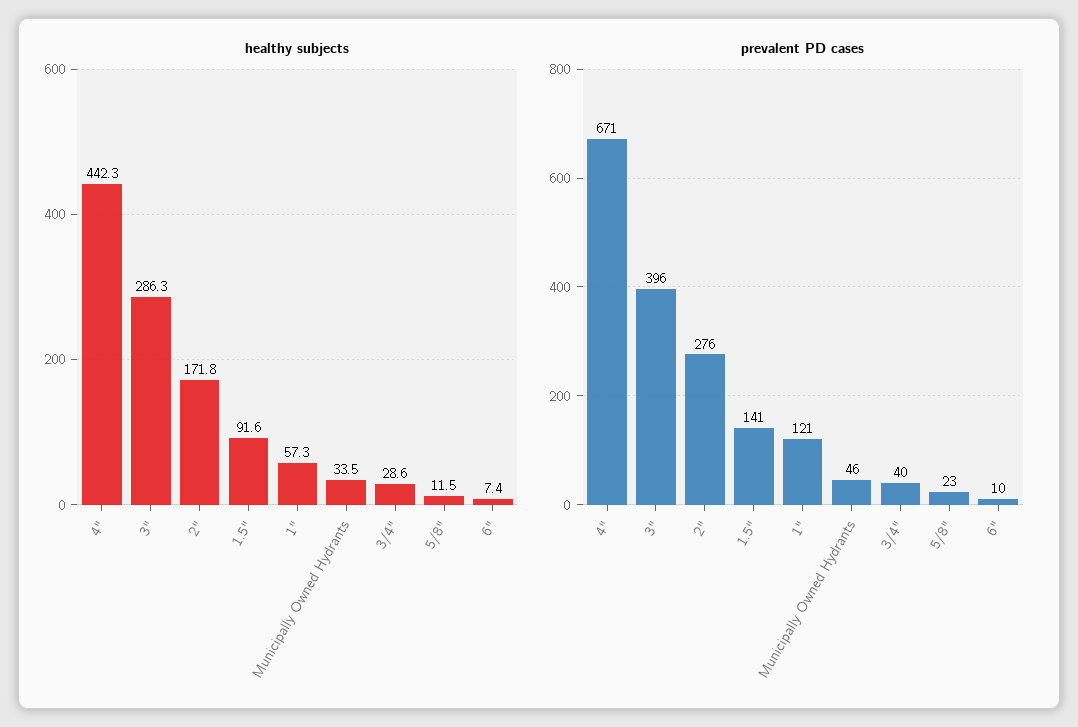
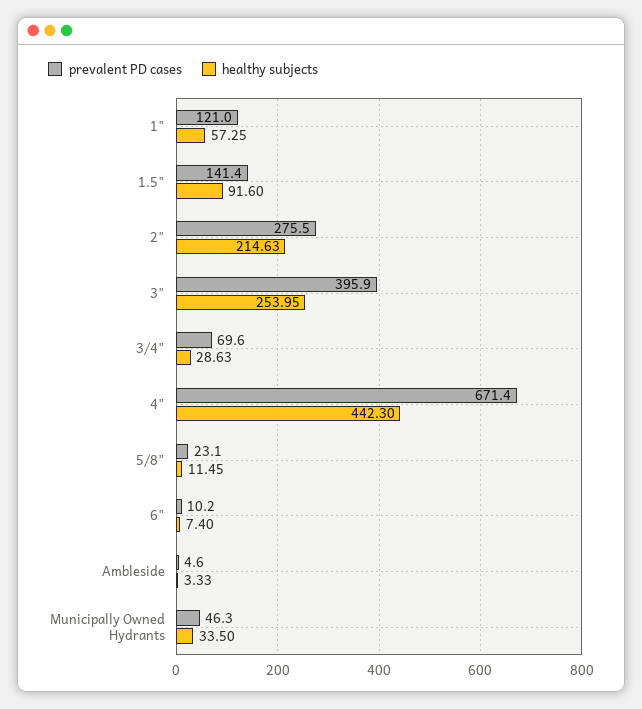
  {
    "healthy subjects": {
      "4\"": 442.3,
-     "3\"": 286.3,
+     "3\"": 253.95,
-     "2\"": 171.8,
+     "2\"": 214.63,
      "1.5\"": 91.6,
      "1\"": 57.25,
      "Municipally Owned Hydrants": 33.5,
      "3/4\"": 28.63,
      "5/8\"": 11.45,
-     "6\"": 7.4
+     "6\"": 7.4,
+     "Ambleside": 3.33
    },
    "prevalent PD cases": {
      "4\"": 671.4,
      "3\"": 395.9,
      "2\"": 275.5,
      "1.5\"": 141.4,
      "1\"": 121,
      "Municipally Owned Hydrants": 46.3,
-     "3/4\"": 40,
+     "3/4\"": 69.6,
      "5/8\"": 23.1,
-     "6\"": 10.2
+     "6\"": 10.2,
+     "Ambleside": 4.6
    }
  }

